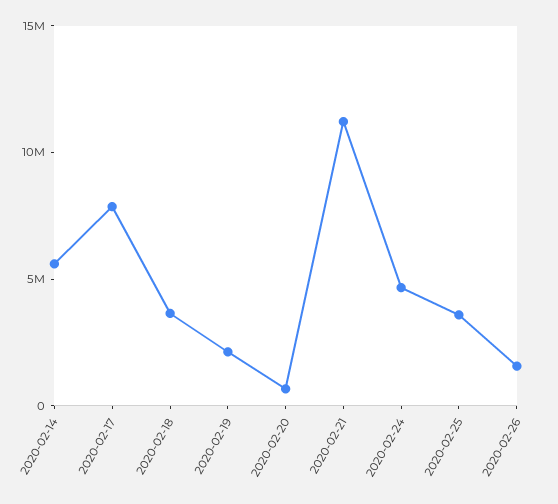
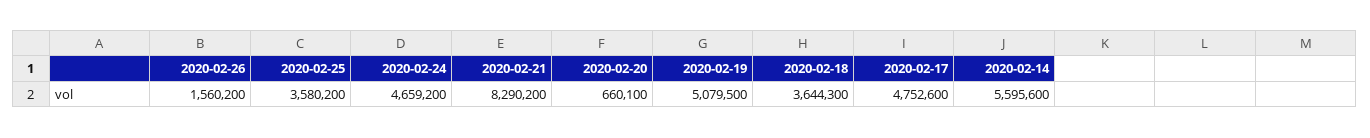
  {
    "2020-02-14": 5595600,
-   "2020-02-17": 8000000,
+   "2020-02-17": 4752600,
    "2020-02-18": 3644300,
-   "2020-02-19": 2000000,
+   "2020-02-19": 5079500,
    "2020-02-20": 660100,
-   "2020-02-21": 11000000,
+   "2020-02-21": 8290200,
    "2020-02-24": 4659200,
    "2020-02-25": 3580200,
    "2020-02-26": 1560200
  }

